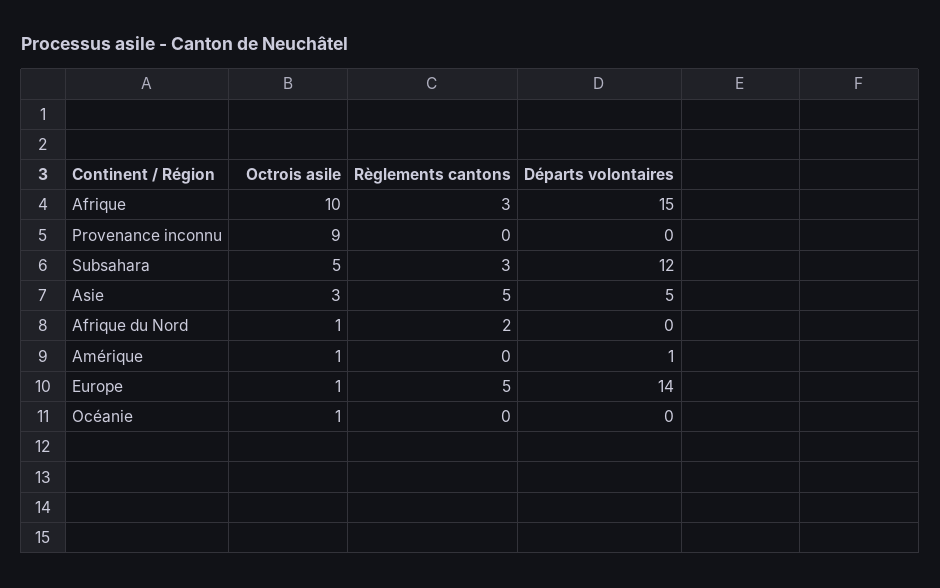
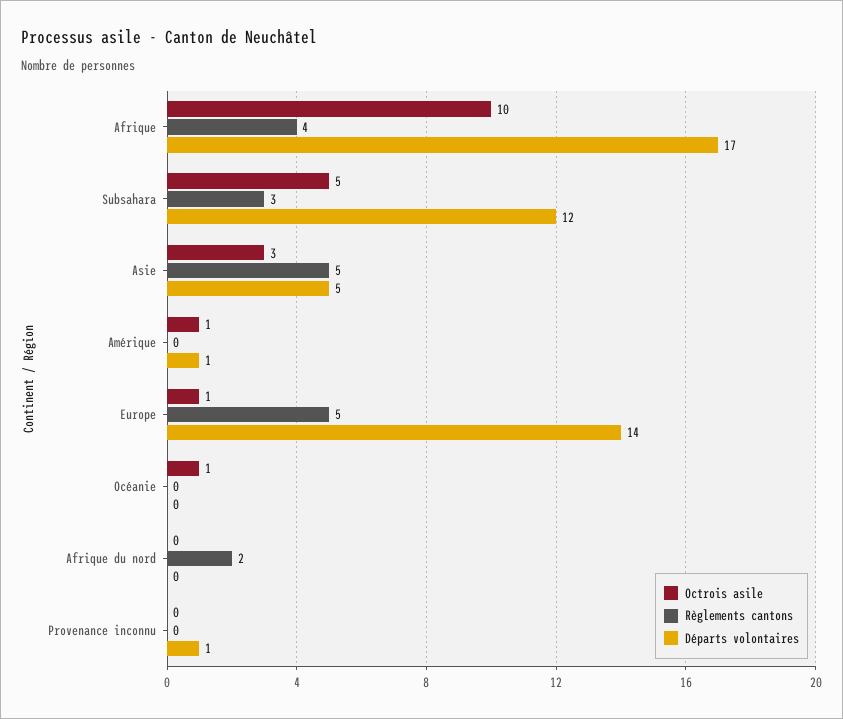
  {
    "Octrois asile": {
      "Afrique": 10,
-     "Provenance inconnu": 9,
+     "Provenance inconnu": 0,
      "Subsahara": 5,
      "Asie": 3,
-     "Afrique du Nord": 1,
+     "Afrique du Nord": 0,
      "Amérique": 1,
      "Europe": 1,
      "Océanie": 1
    },
    "Règlements cantons": {
-     "Afrique": 3,
+     "Afrique": 4,
      "Provenance inconnu": 0,
      "Subsahara": 3,
      "Asie": 5,
      "Afrique du Nord": 2,
      "Amérique": 0,
      "Europe": 5,
      "Océanie": 0
    },
    "Départs volontaires": {
-     "Afrique": 15,
+     "Afrique": 17,
-     "Provenance inconnu": 0,
+     "Provenance inconnu": 1,
      "Subsahara": 12,
      "Asie": 5,
      "Afrique du Nord": 0,
      "Amérique": 1,
      "Europe": 14,
      "Océanie": 0
    }
  }

